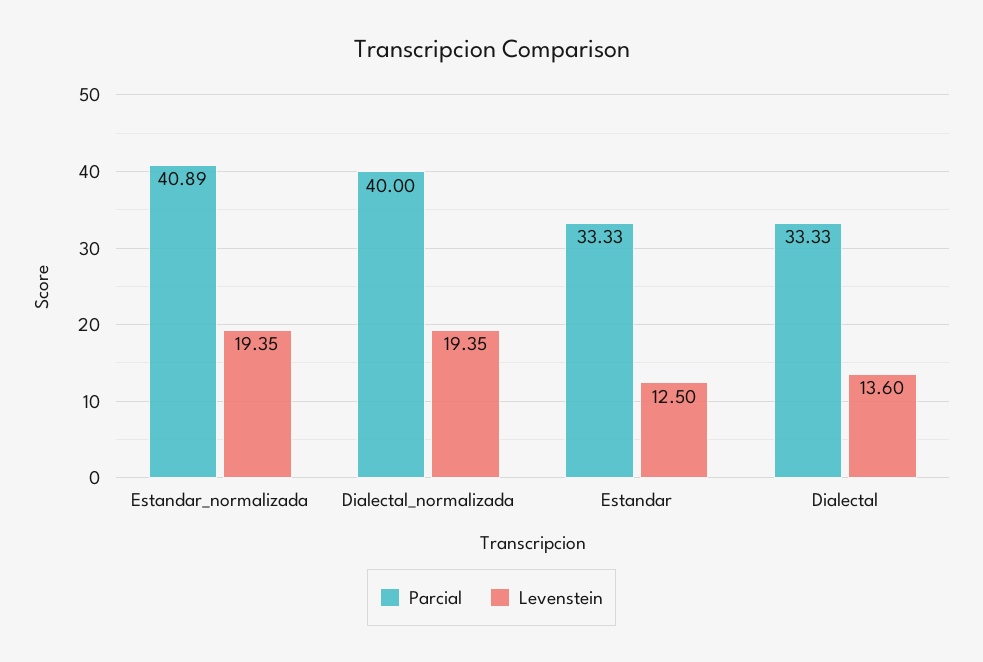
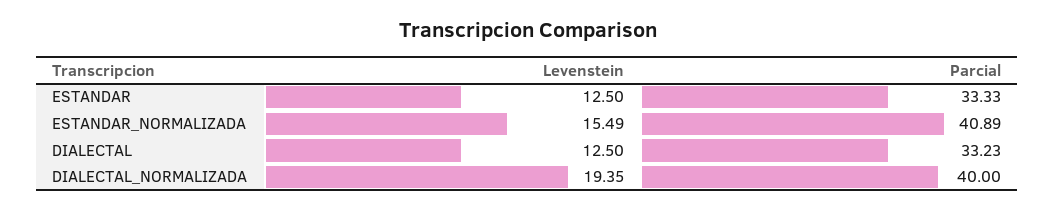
  {
    "Parcial": {
      "Estandar_normalizada": 40.89,
      "Dialectal_normalizada": 40,
      "Estandar": 33.33,
-     "Dialectal": 33.33
+     "Dialectal": 33.23
    },
    "Levenstein": {
-     "Estandar_normalizada": 19.35,
+     "Estandar_normalizada": 15.49,
      "Dialectal_normalizada": 19.35,
      "Estandar": 12.5,
-     "Dialectal": 13.6
+     "Dialectal": 12.5
    }
  }

